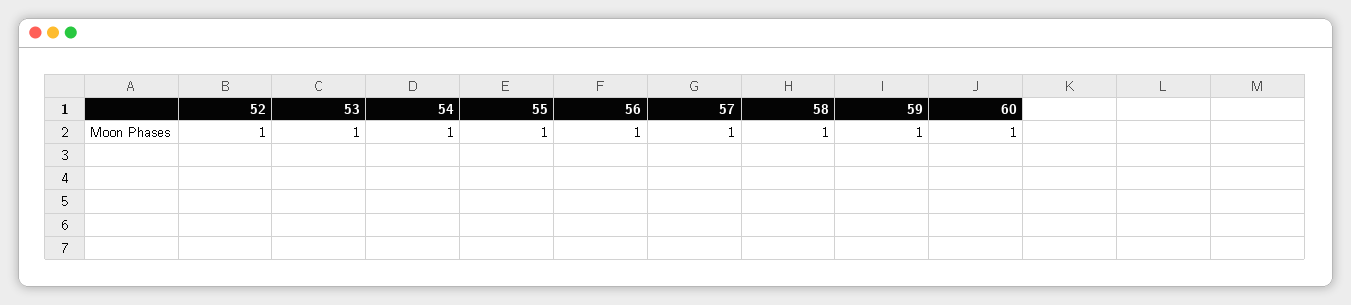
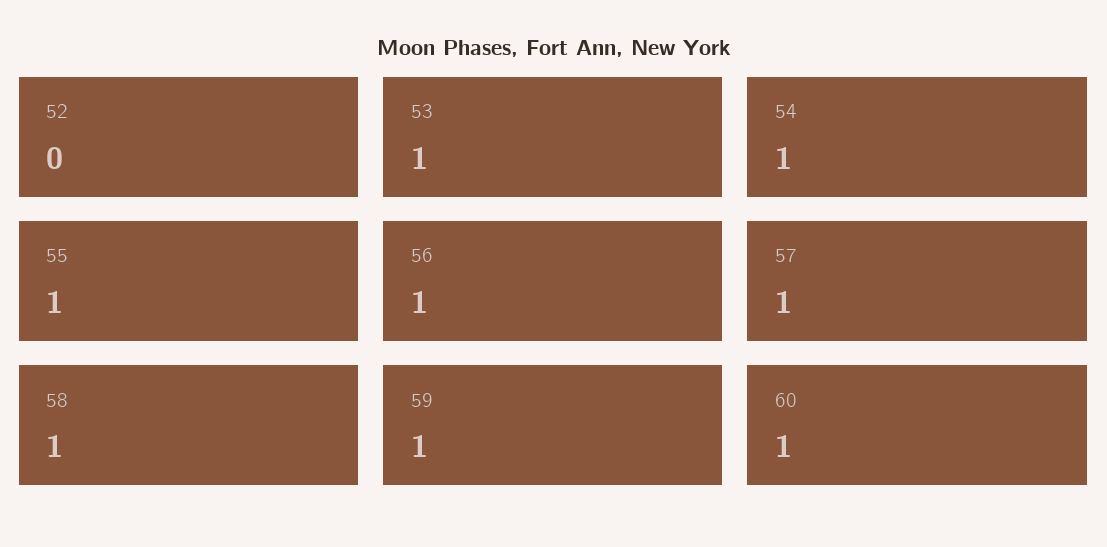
  {
-   "52": 1,
+   "52": 0,
    "53": 1,
    "54": 1,
    "55": 1,
    "56": 1,
    "57": 1,
    "58": 1,
    "59": 1,
    "60": 1
  }

